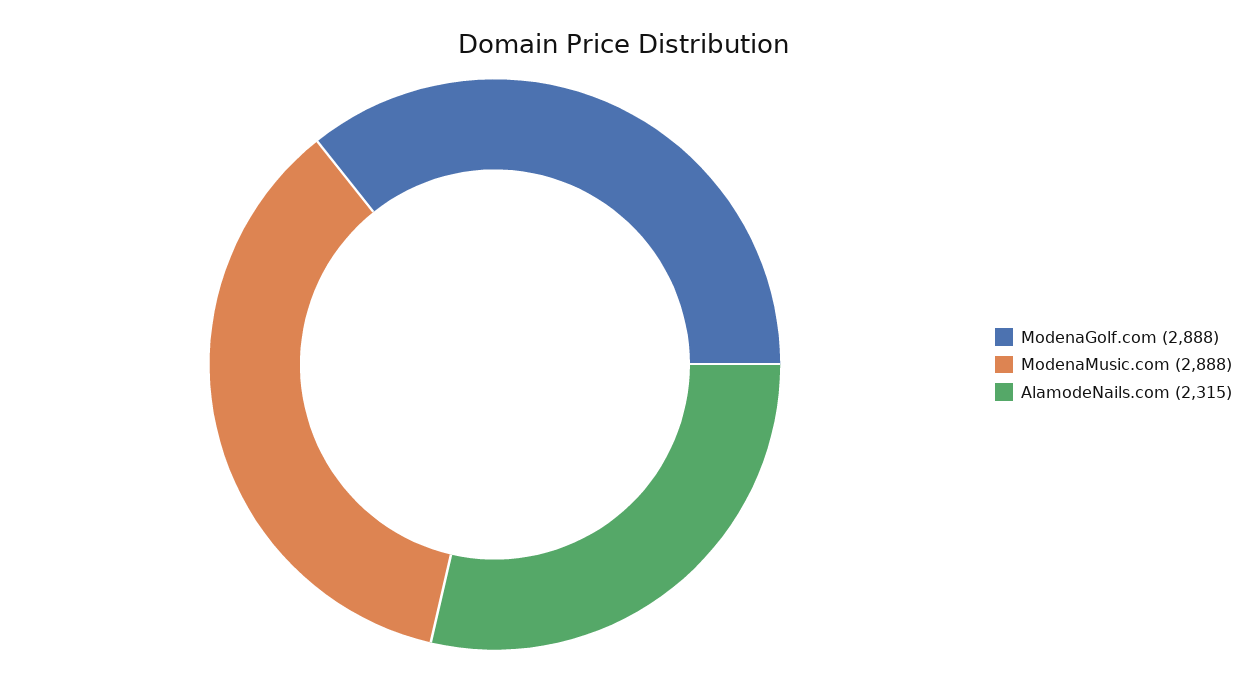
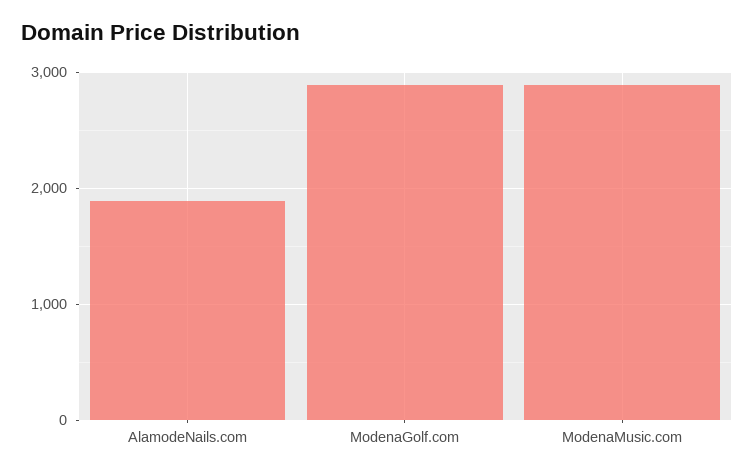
  {
    "ModenaGolf.com": 2888,
    "ModenaMusic.com": 2888,
-   "AlamodeNails.com": 2315
+   "AlamodeNails.com": 1900
  }

